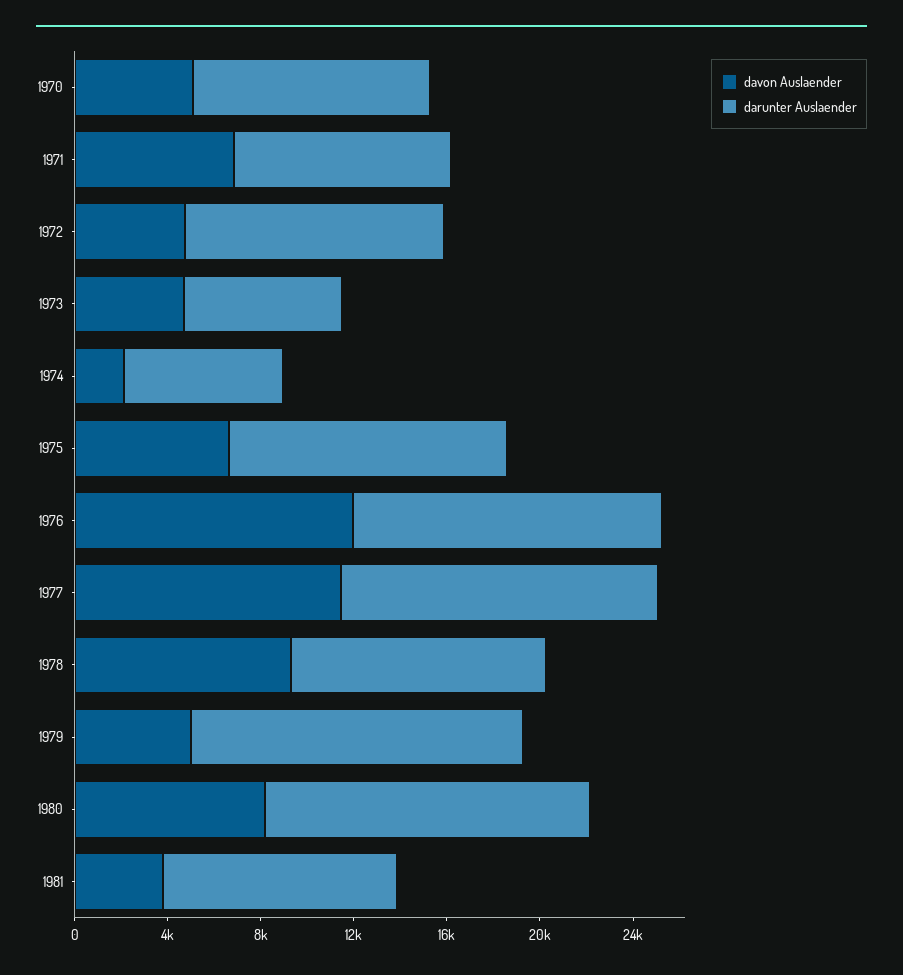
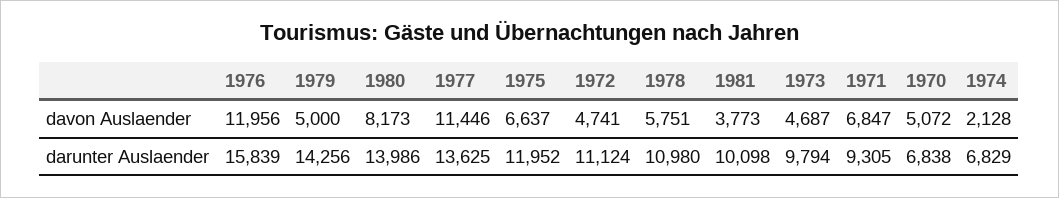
  {
    "davon Auslaender": {
      "1970": 5072,
      "1971": 6847,
      "1972": 4741,
      "1973": 4687,
      "1974": 2128,
      "1975": 6637,
      "1976": 11956,
      "1977": 11446,
-     "1978": 9000,
+     "1978": 5751,
      "1979": 5000,
      "1980": 8173,
      "1981": 3773
    },
    "darunter Auslaender": {
-     "1970": 10000,
+     "1970": 6838,
      "1971": 9305,
      "1972": 11124,
-     "1973": 7000,
+     "1973": 9794,
      "1974": 6829,
      "1975": 11952,
-     "1976": 13000,
+     "1976": 15839,
      "1977": 13625,
      "1978": 10980,
      "1979": 14256,
      "1980": 13986,
      "1981": 10098
    }
  }

